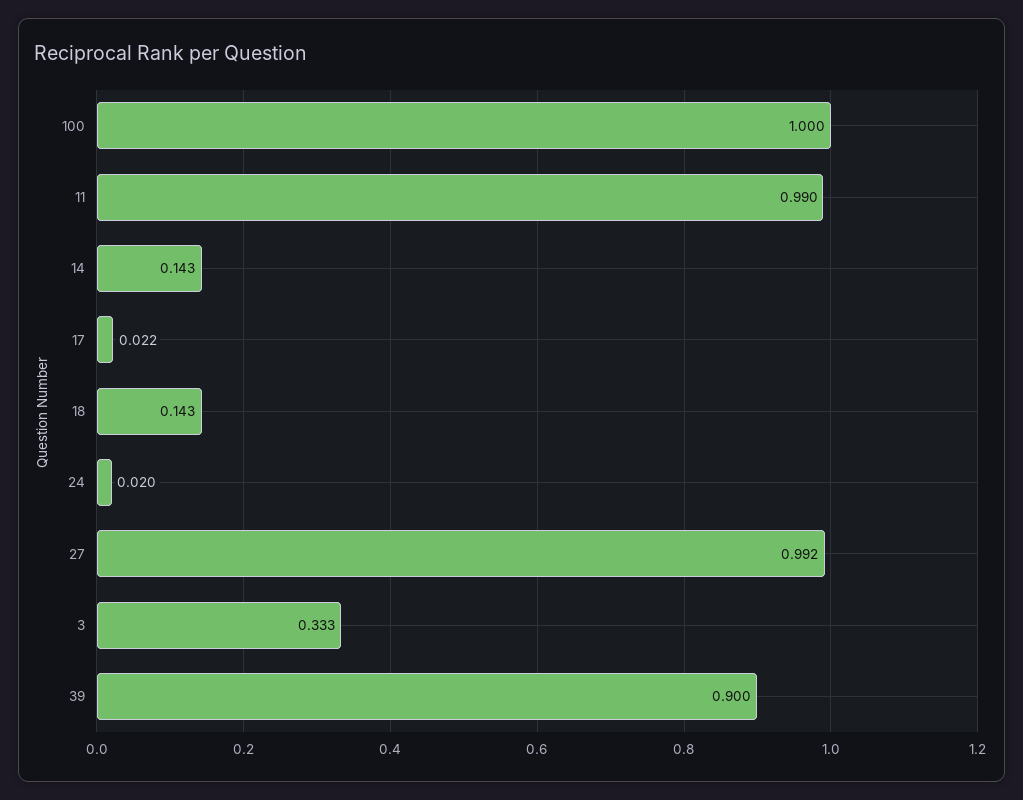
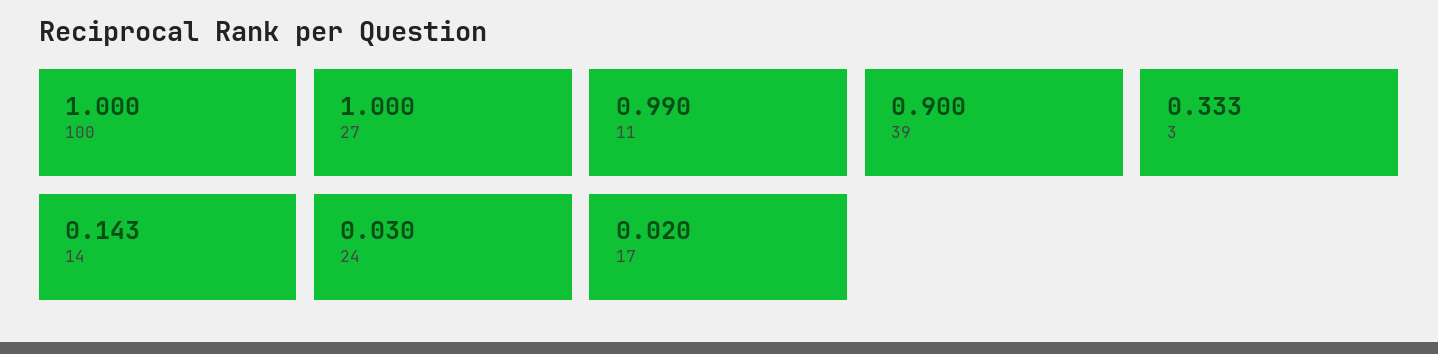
  {
    "100": 1,
    "11": 0.99,
    "14": 0.143,
-   "17": 0.022,
+   "17": 0.02,
-   "18": 0.143,
-   "24": 0.02,
+   "24": 0.03,
-   "27": 0.992,
+   "27": 1,
    "3": 0.333,
    "39": 0.9
  }

